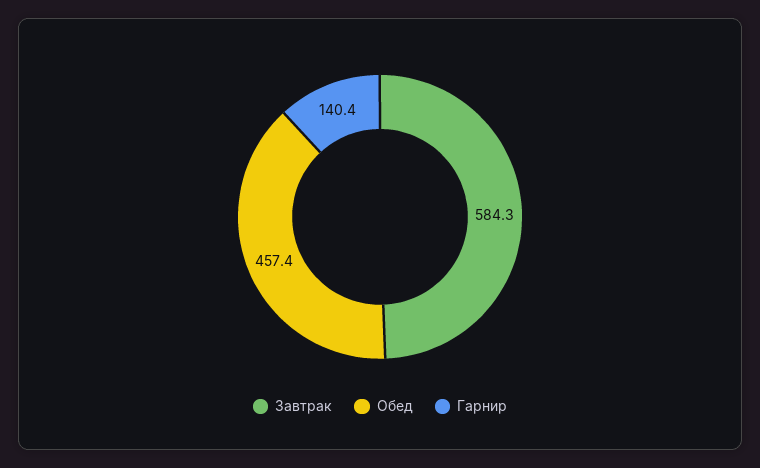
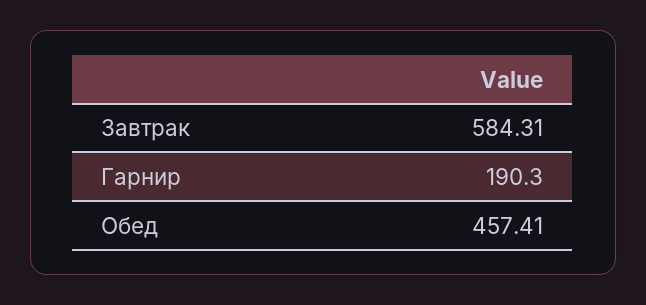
  {
    "Завтрак": 584.31,
    "Обед": 457.41,
-   "Гарнир": 140.4
+   "Гарнир": 190.3
  }

